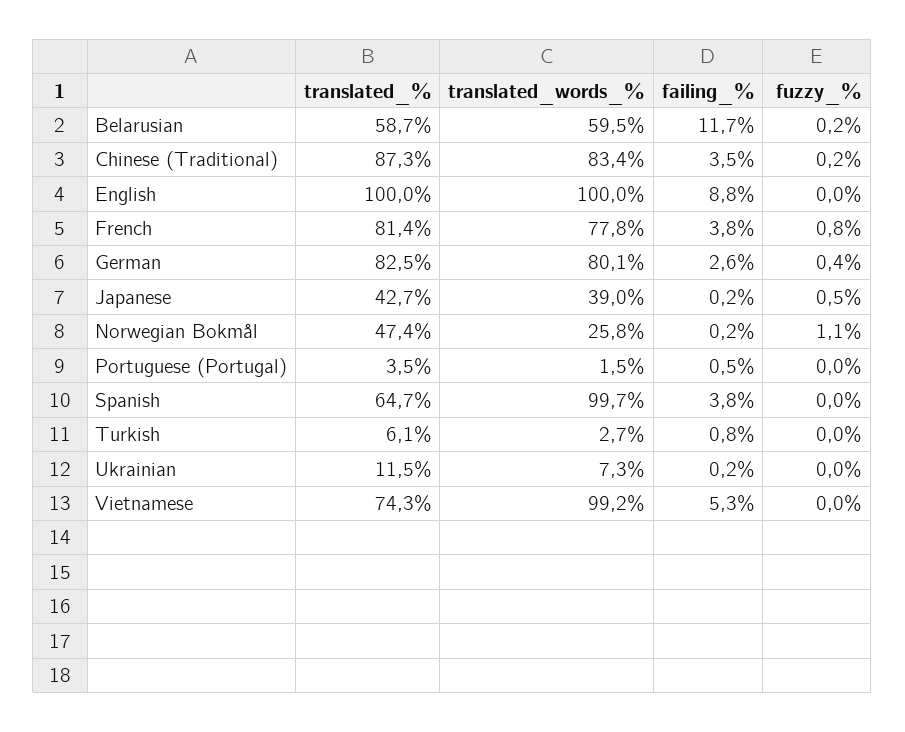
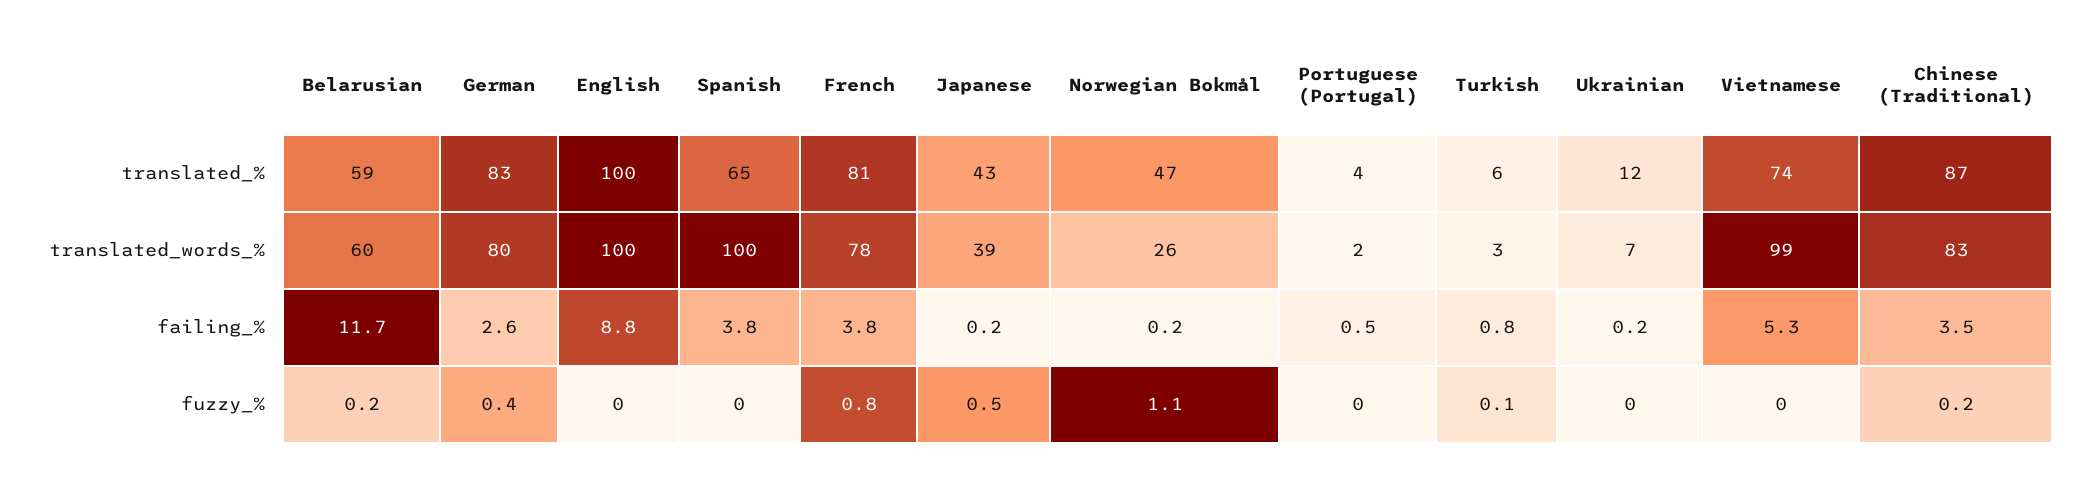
  {
    "translated_%": {
      "Belarusian": 58.7,
      "Chinese (Traditional)": 87.3,
      "English": 100,
      "French": 81.4,
      "German": 82.5,
      "Japanese": 42.7,
      "Norwegian Bokmål": 47.4,
      "Portuguese (Portugal)": 3.5,
      "Spanish": 64.7,
      "Turkish": 6.1,
      "Ukrainian": 11.5,
      "Vietnamese": 74.3
    },
    "translated_words_%": {
      "Belarusian": 59.5,
      "Chinese (Traditional)": 83.4,
      "English": 100,
      "French": 77.8,
      "German": 80.1,
      "Japanese": 39,
      "Norwegian Bokmål": 25.8,
      "Portuguese (Portugal)": 1.5,
      "Spanish": 99.7,
      "Turkish": 2.7,
      "Ukrainian": 7.3,
      "Vietnamese": 99.2
    },
    "failing_%": {
      "Belarusian": 11.7,
      "Chinese (Traditional)": 3.5,
      "English": 8.8,
      "French": 3.8,
      "German": 2.6,
      "Japanese": 0.2,
      "Norwegian Bokmål": 0.2,
      "Portuguese (Portugal)": 0.5,
      "Spanish": 3.8,
      "Turkish": 0.8,
      "Ukrainian": 0.2,
      "Vietnamese": 5.3
    },
    "fuzzy_%": {
      "Belarusian": 0.2,
      "Chinese (Traditional)": 0.2,
      "English": 0,
      "French": 0.8,
      "German": 0.4,
      "Japanese": 0.5,
      "Norwegian Bokmål": 1.1,
      "Portuguese (Portugal)": 0,
      "Spanish": 0,
-     "Turkish": 0,
+     "Turkish": 0.1,
      "Ukrainian": 0,
      "Vietnamese": 0
    }
  }

